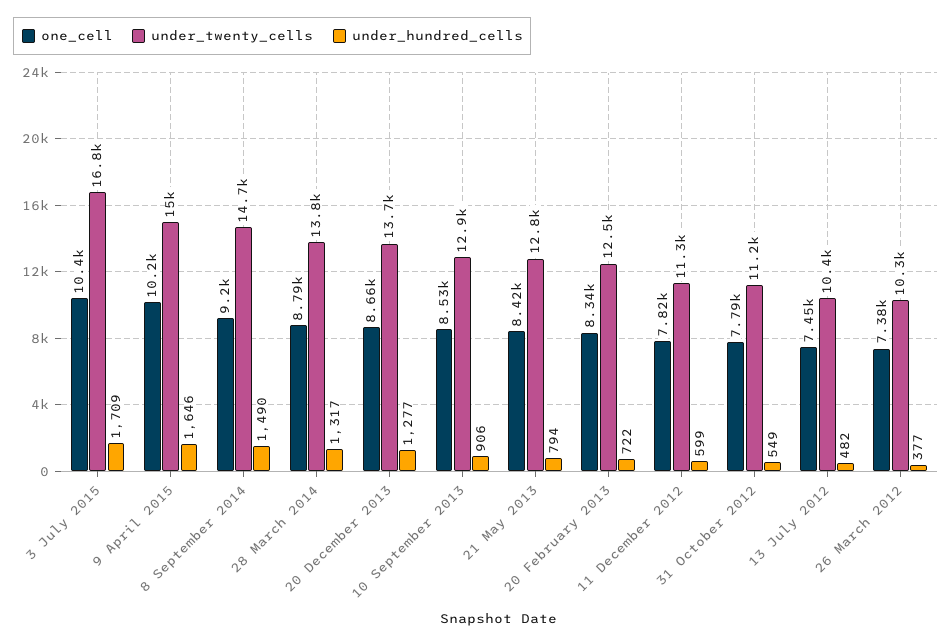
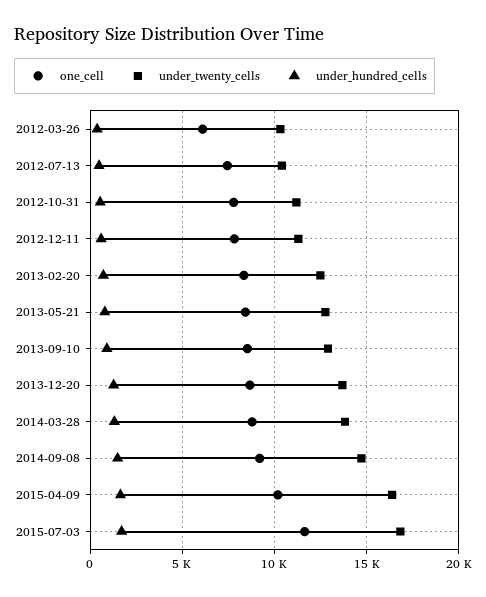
  {
    "one_cell": {
-     "3 July 2015": 10400,
+     "3 July 2015": 11500,
      "9 April 2015": 10200,
      "8 September 2014": 9200,
      "28 March 2014": 8790,
      "20 December 2013": 8660,
      "10 September 2013": 8530,
      "21 May 2013": 8420,
      "20 February 2013": 8340,
      "11 December 2012": 7820,
      "31 October 2012": 7790,
      "13 July 2012": 7450,
-     "26 March 2012": 7380
+     "26 March 2012": 6000
    },
    "under_twenty_cells": {
      "3 July 2015": 16800,
-     "9 April 2015": 15000,
+     "9 April 2015": 16500,
      "8 September 2014": 14700,
      "28 March 2014": 13800,
      "20 December 2013": 13700,
      "10 September 2013": 12900,
      "21 May 2013": 12800,
      "20 February 2013": 12500,
      "11 December 2012": 11300,
      "31 October 2012": 11200,
      "13 July 2012": 10400,
      "26 March 2012": 10300
    },
    "under_hundred_cells": {
      "3 July 2015": 1709,
      "9 April 2015": 1646,
      "8 September 2014": 1490,
      "28 March 2014": 1317,
      "20 December 2013": 1277,
      "10 September 2013": 906,
      "21 May 2013": 794,
      "20 February 2013": 722,
      "11 December 2012": 599,
      "31 October 2012": 549,
      "13 July 2012": 482,
      "26 March 2012": 377
    }
  }

